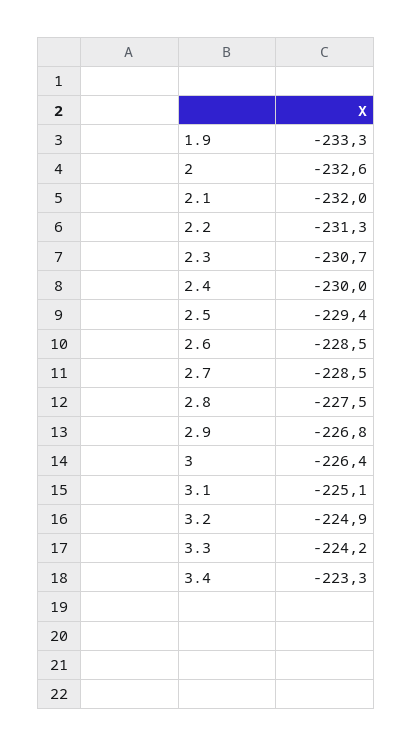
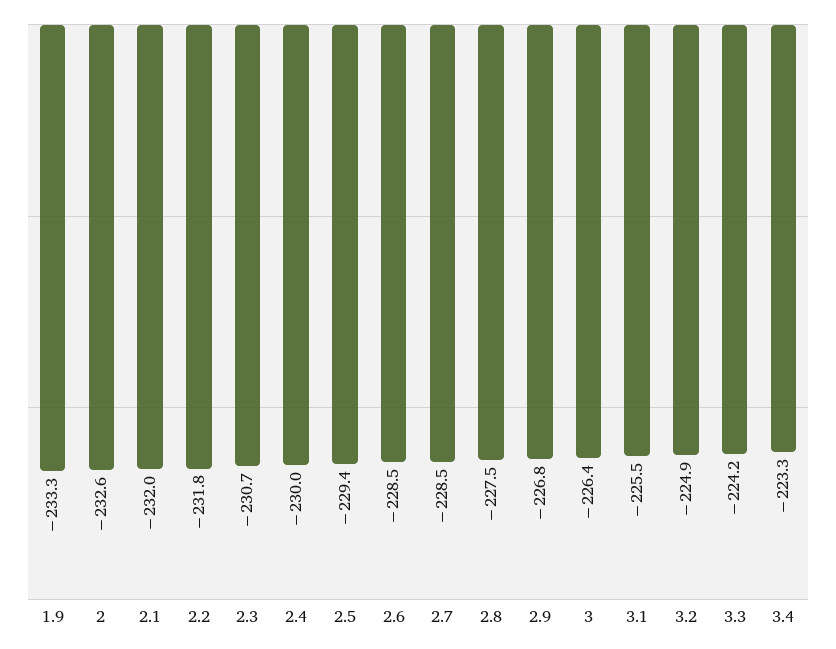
  {
    "1.9": -233.3,
    "2": -232.6,
    "2.1": -232,
-   "2.2": -231.3,
+   "2.2": -231.8,
    "2.3": -230.7,
    "2.4": -230,
    "2.5": -229.4,
    "2.6": -228.5,
    "2.7": -228.5,
    "2.8": -227.5,
    "2.9": -226.8,
    "3": -226.4,
-   "3.1": -225.1,
+   "3.1": -225.5,
    "3.2": -224.9,
    "3.3": -224.2,
    "3.4": -223.3
  }

